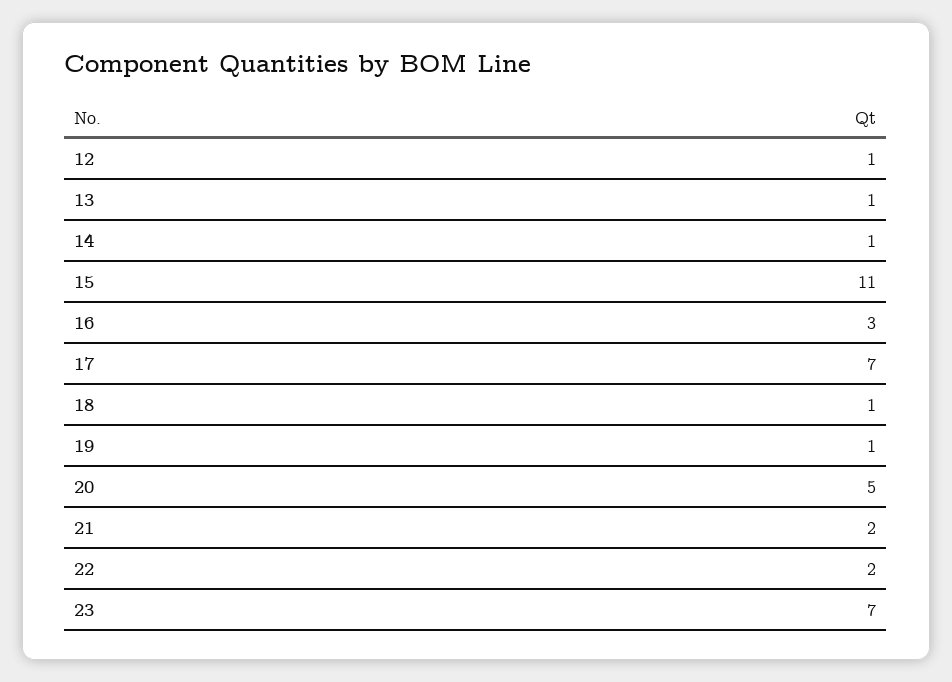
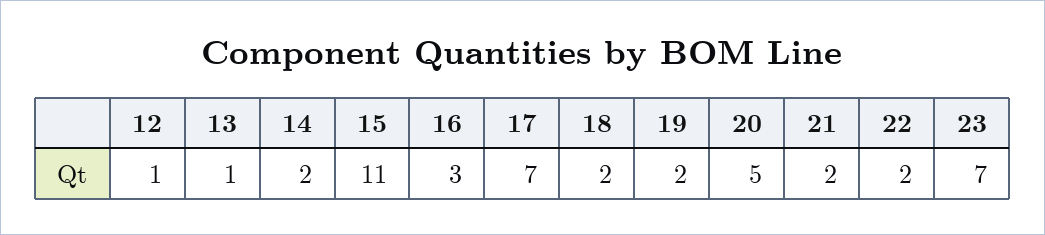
  {
    "12": 1,
    "13": 1,
-   "14": 1,
+   "14": 2,
    "15": 11,
    "16": 3,
    "17": 7,
-   "18": 1,
+   "18": 2,
-   "19": 1,
+   "19": 2,
    "20": 5,
    "21": 2,
    "22": 2,
    "23": 7
  }

